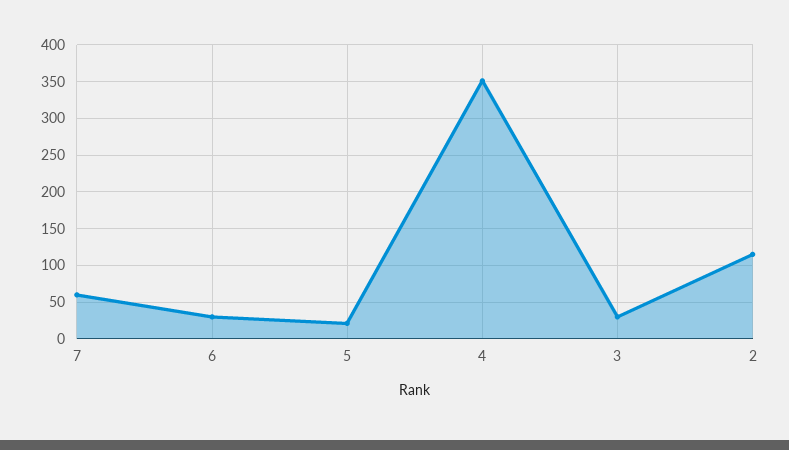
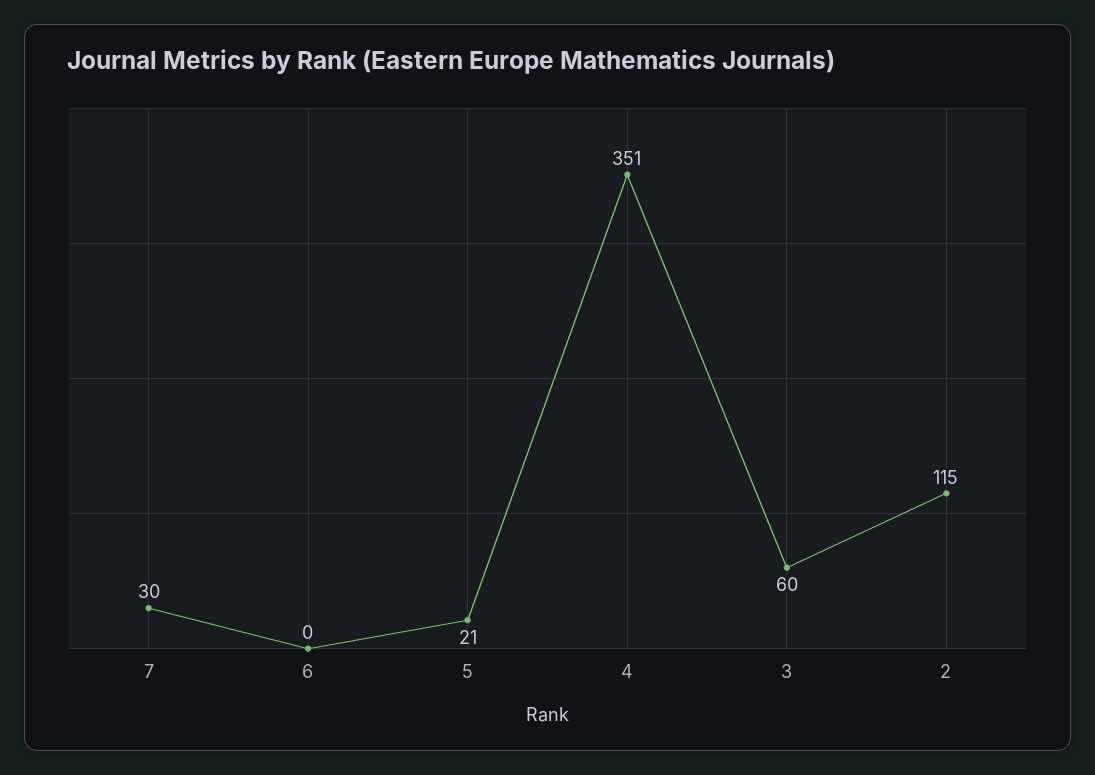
  {
-   "7": 60,
+   "7": 30,
-   "6": 30,
+   "6": 0,
    "5": 21,
    "4": 351,
-   "3": 30,
+   "3": 60,
    "2": 115
  }

